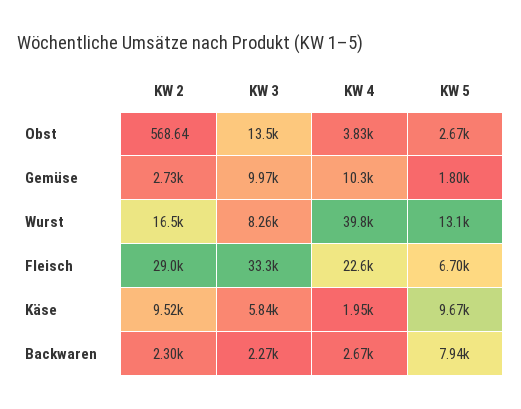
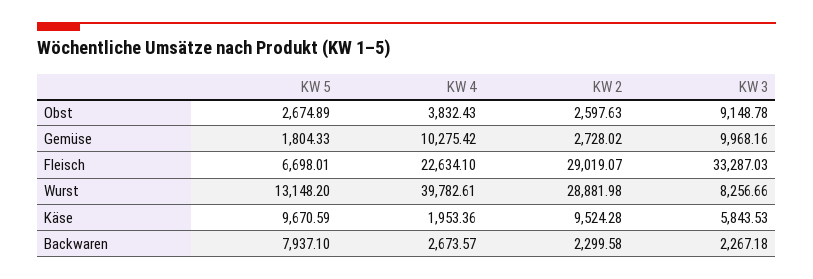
  {
    "KW 2": {
-     "Obst": 568.64,
+     "Obst": 2597.63,
      "Gemüse": 2728.02,
-     "Wurst": 16500,
+     "Wurst": 28881.98,
      "Fleisch": 29019.07,
      "Käse": 9524.28,
      "Backwaren": 2299.58
    },
    "KW 3": {
-     "Obst": 13500,
+     "Obst": 9148.78,
      "Gemüse": 9968.16,
      "Wurst": 8256.66,
      "Fleisch": 33287.03,
      "Käse": 5843.53,
      "Backwaren": 2267.18
    },
    "KW 4": {
      "Obst": 3832.43,
      "Gemüse": 10275.42,
      "Wurst": 39782.61,
      "Fleisch": 22634.1,
      "Käse": 1953.36,
      "Backwaren": 2673.57
    },
    "KW 5": {
      "Obst": 2674.89,
      "Gemüse": 1804.33,
      "Wurst": 13148.2,
      "Fleisch": 6698.01,
      "Käse": 9670.59,
      "Backwaren": 7937.1
    }
  }

